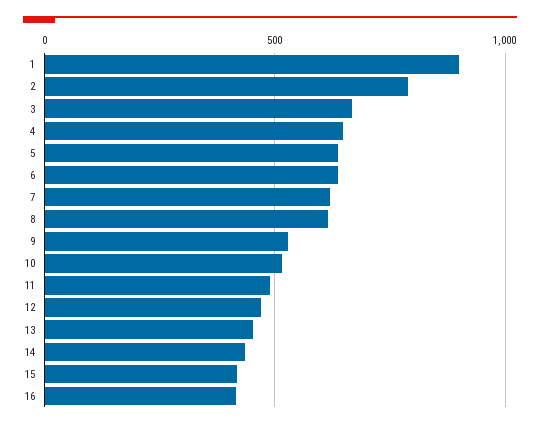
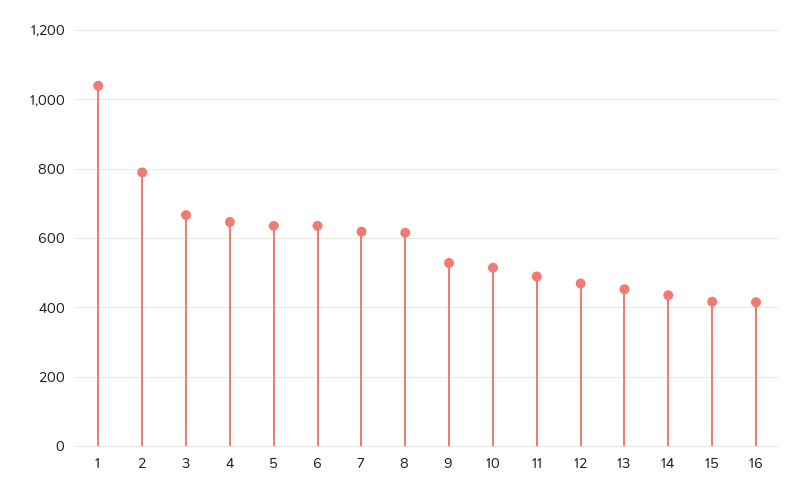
  {
-   "1": 900,
+   "1": 1040,
    "2": 800,
    "3": 660,
    "4": 640,
    "5": 640,
    "6": 640,
    "7": 620,
    "8": 620,
    "9": 520,
    "10": 520,
    "11": 500,
    "12": 480,
    "13": 460,
    "14": 440,
    "15": 420,
    "16": 420
  }

